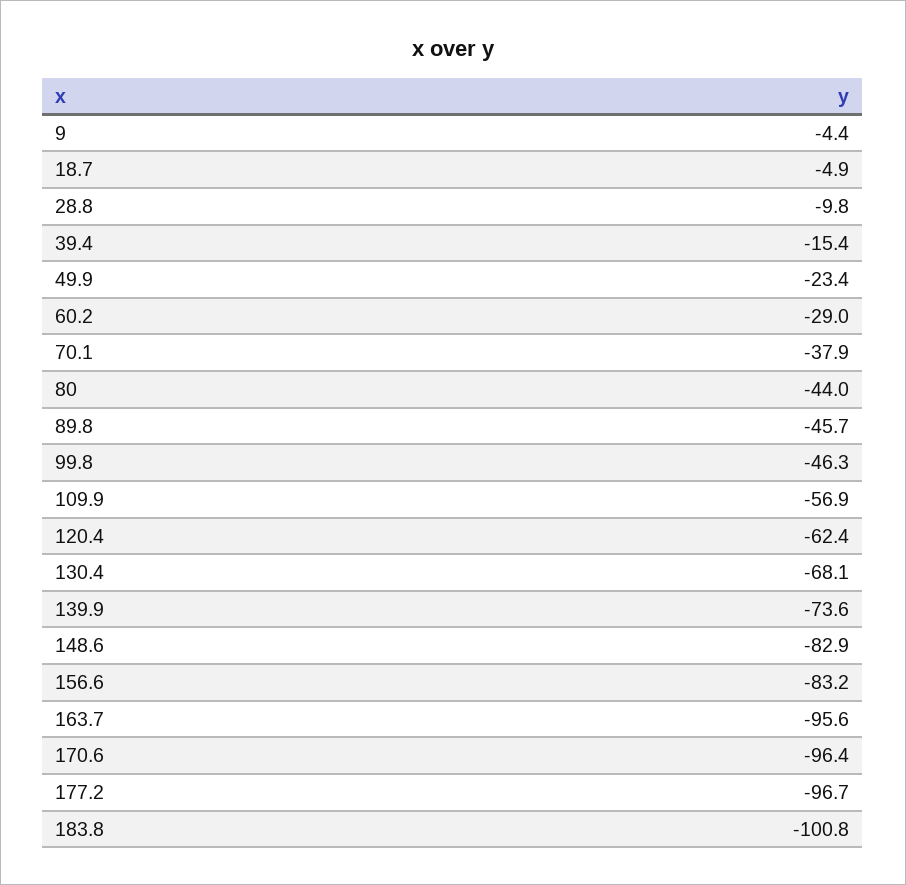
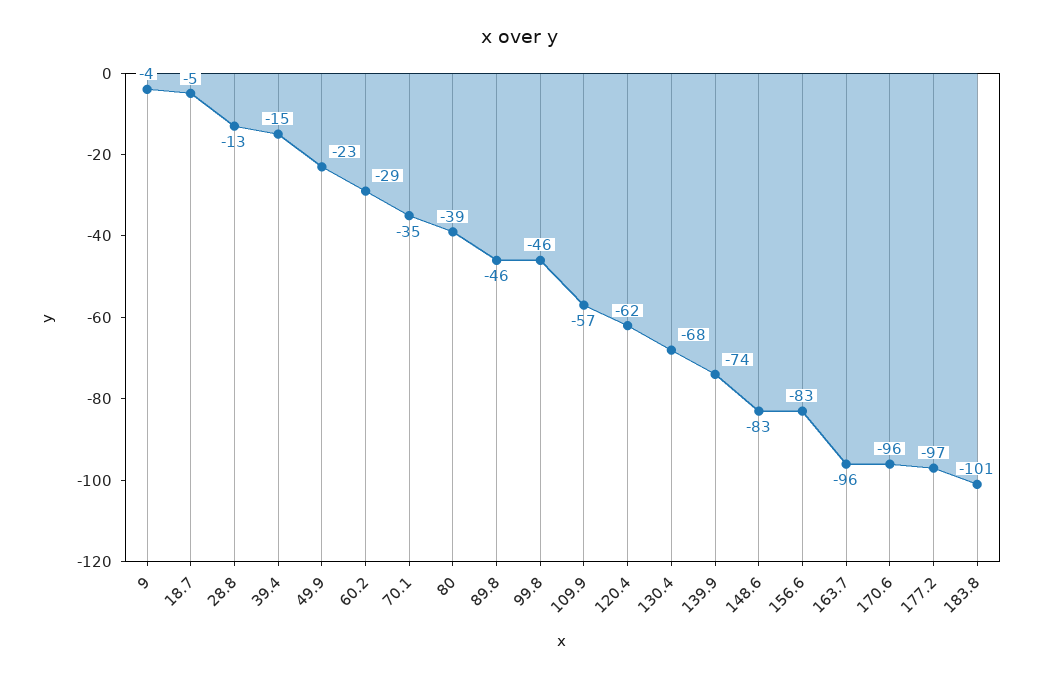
  {
    "9": -4.4,
    "18.7": -4.9,
-   "28.8": -9.8,
+   "28.8": -13,
    "39.4": -15.4,
    "49.9": -23.4,
    "60.2": -29,
-   "70.1": -37.9,
+   "70.1": -35,
-   "80": -44,
+   "80": -39,
    "89.8": -45.7,
    "99.8": -46.3,
    "109.9": -56.9,
    "120.4": -62.4,
    "130.4": -68.1,
    "139.9": -73.6,
    "148.6": -82.9,
    "156.6": -83.2,
    "163.7": -95.6,
    "170.6": -96.4,
    "177.2": -96.7,
    "183.8": -100.8
  }

